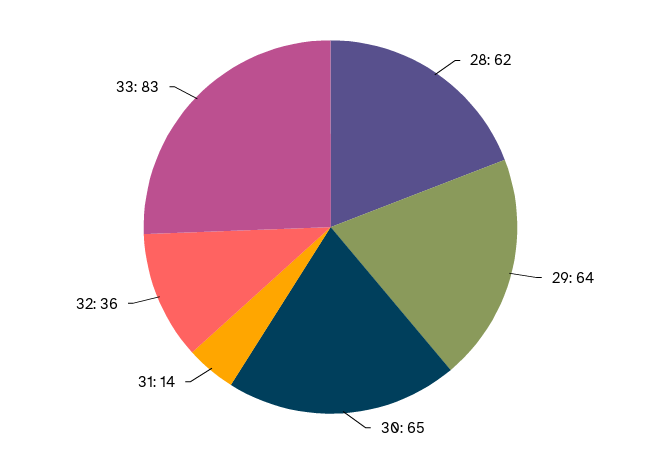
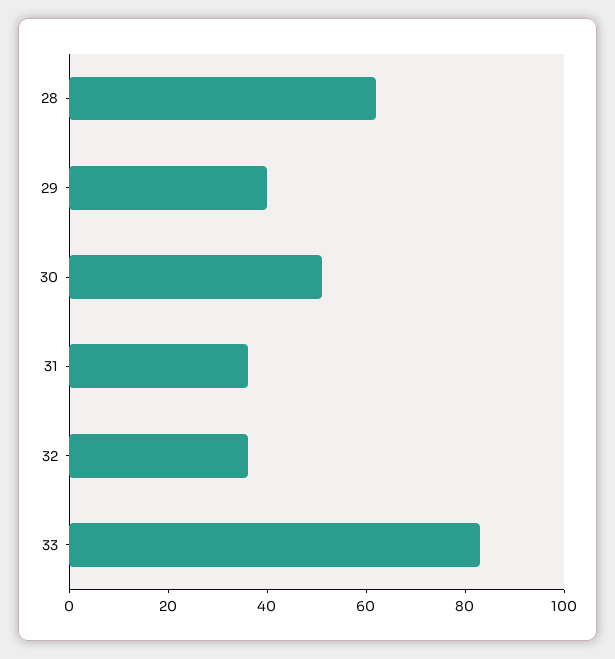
  {
    "28": 62,
-   "29": 64,
+   "29": 40,
-   "30": 65,
+   "30": 50,
-   "31": 14,
+   "31": 35,
    "32": 36,
    "33": 83
  }

